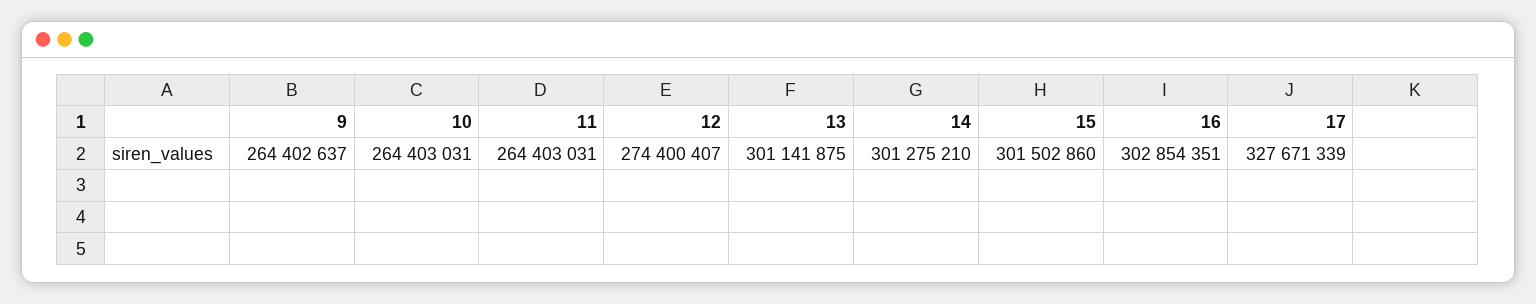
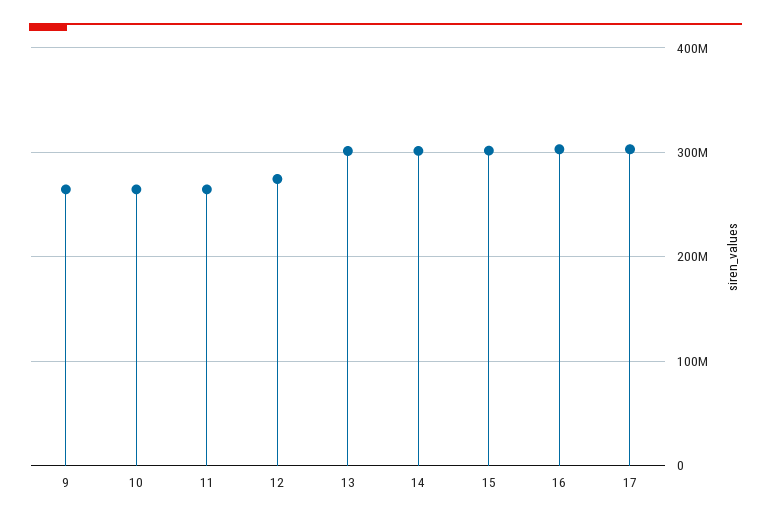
  {
    "9": 264402637,
    "10": 264403031,
    "11": 264403031,
    "12": 274400407,
    "13": 301141875,
    "14": 301275210,
    "15": 301502860,
    "16": 302854351,
-   "17": 327671339
+   "17": 300000000
  }

